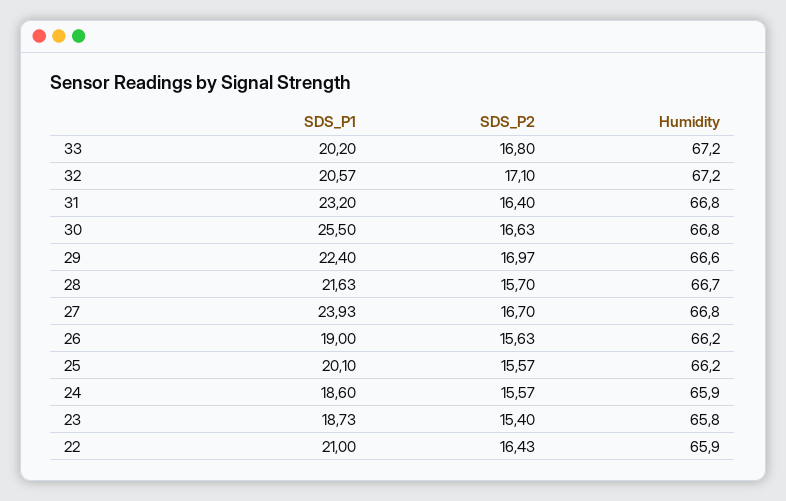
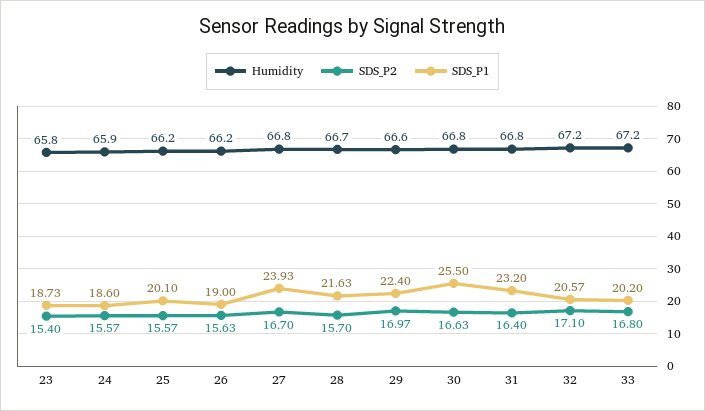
  {
    "SDS_P1": {
      "33": 20.2,
      "32": 20.57,
      "31": 23.2,
      "30": 25.5,
      "29": 22.4,
      "28": 21.63,
      "27": 23.93,
      "26": 19,
      "25": 20.1,
      "24": 18.6,
-     "23": 18.73,
+     "23": 18.73
-     "22": 21
    },
    "SDS_P2": {
      "33": 16.8,
      "32": 17.1,
      "31": 16.4,
      "30": 16.63,
      "29": 16.97,
      "28": 15.7,
      "27": 16.7,
      "26": 15.63,
      "25": 15.57,
      "24": 15.57,
-     "23": 15.4,
+     "23": 15.4
-     "22": 16.43
    },
    "Humidity": {
      "33": 67.2,
      "32": 67.2,
      "31": 66.8,
      "30": 66.8,
      "29": 66.6,
      "28": 66.7,
      "27": 66.8,
      "26": 66.2,
      "25": 66.2,
      "24": 65.9,
-     "23": 65.8,
+     "23": 65.8
-     "22": 65.9
    }
  }

